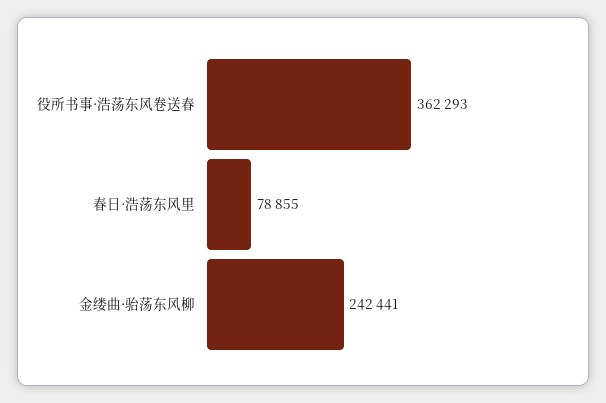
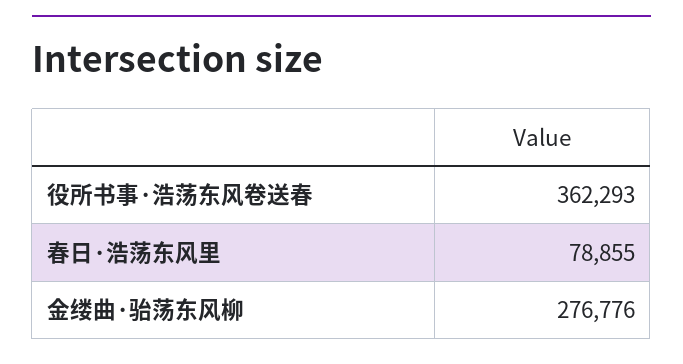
  {
    "役所书事·浩荡东风卷送春": 362293,
    "春日·浩荡东风里": 78855,
-   "金缕曲·骀荡东风柳": 242441
+   "金缕曲·骀荡东风柳": 276776
  }

